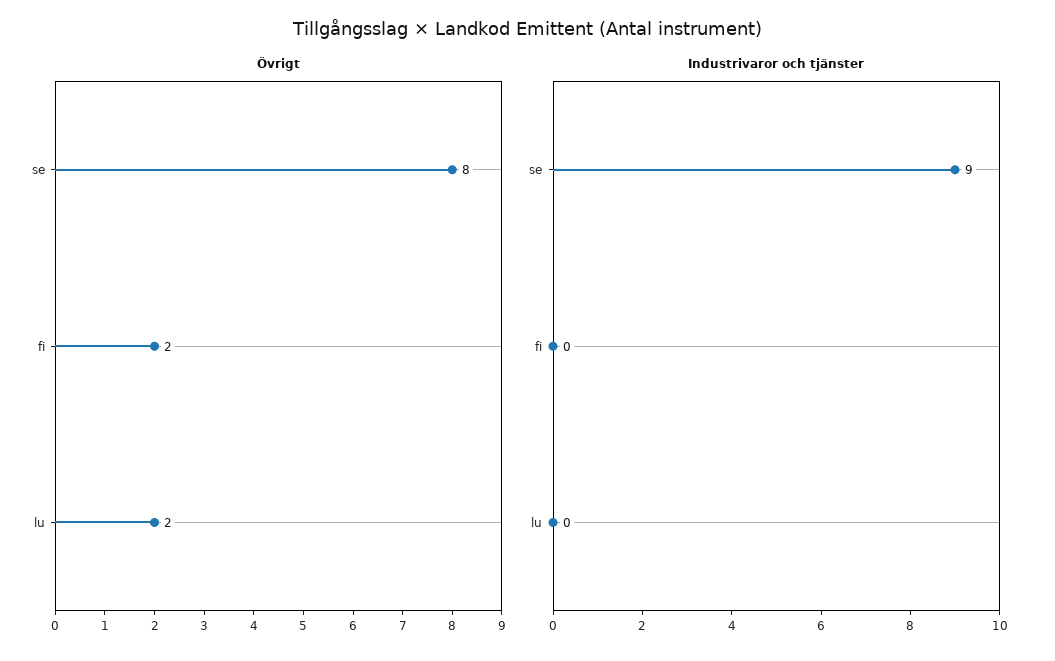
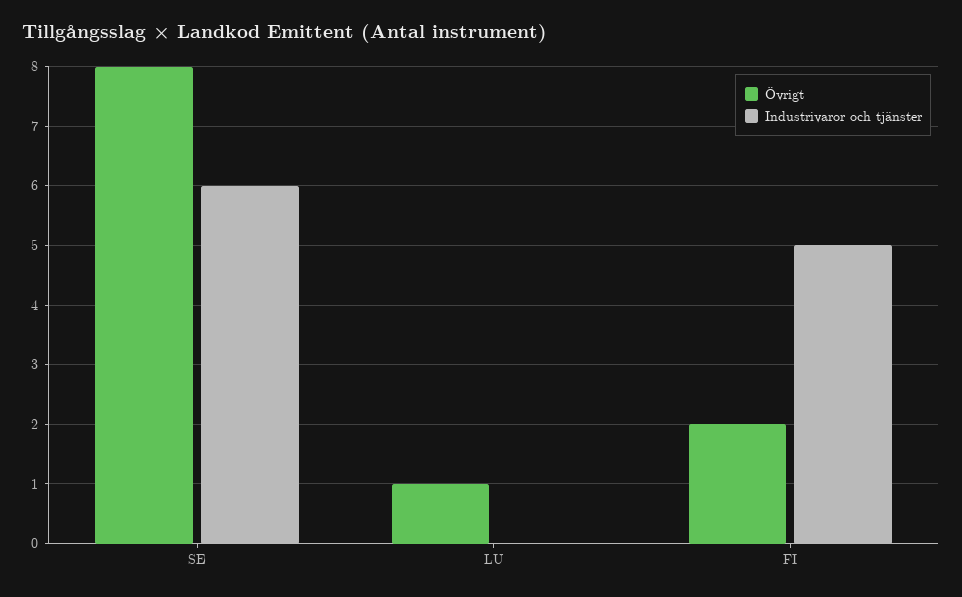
  {
    "Övrigt": {
      "se": 8,
      "fi": 2,
-     "lu": 2
+     "lu": 1
    },
    "Industrivaror och tjänster": {
-     "se": 9,
+     "se": 6,
-     "fi": 0,
+     "fi": 5,
      "lu": 0
    }
  }

